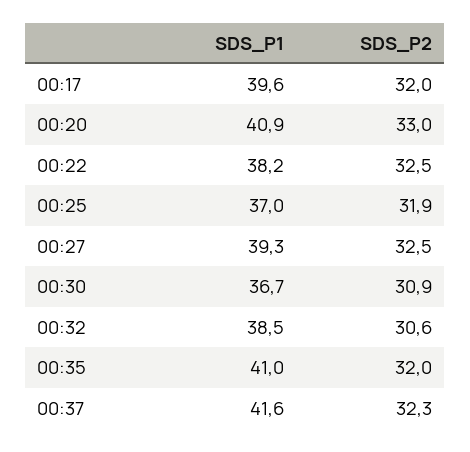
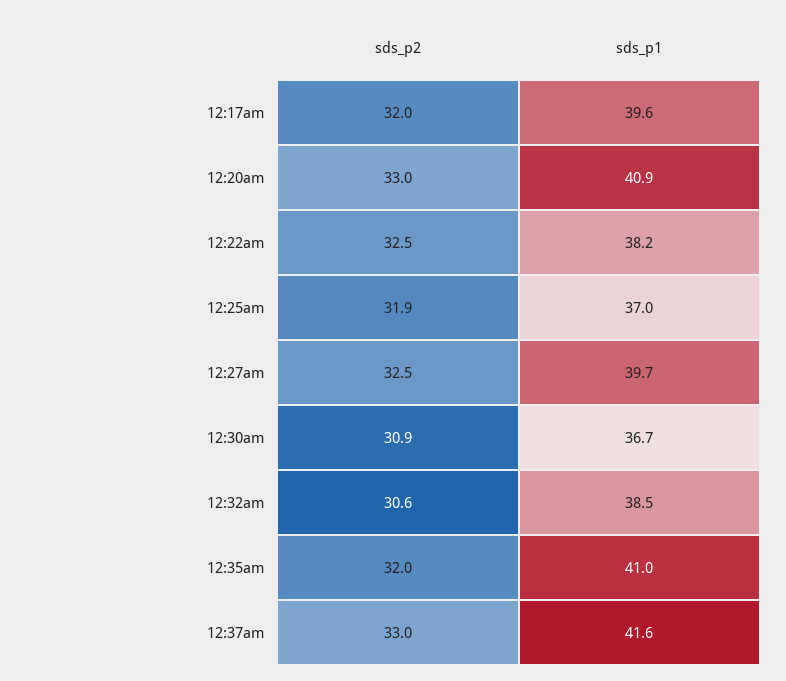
  {
    "SDS_P1": {
      "00:17": 39.6,
      "00:20": 40.9,
      "00:22": 38.2,
      "00:25": 37,
-     "00:27": 39.3,
+     "00:27": 39.7,
      "00:30": 36.7,
      "00:32": 38.5,
      "00:35": 41,
      "00:37": 41.6
    },
    "SDS_P2": {
      "00:17": 32,
      "00:20": 33,
      "00:22": 32.5,
      "00:25": 31.9,
      "00:27": 32.5,
      "00:30": 30.9,
      "00:32": 30.6,
      "00:35": 32,
-     "00:37": 32.3
+     "00:37": 33
    }
  }

